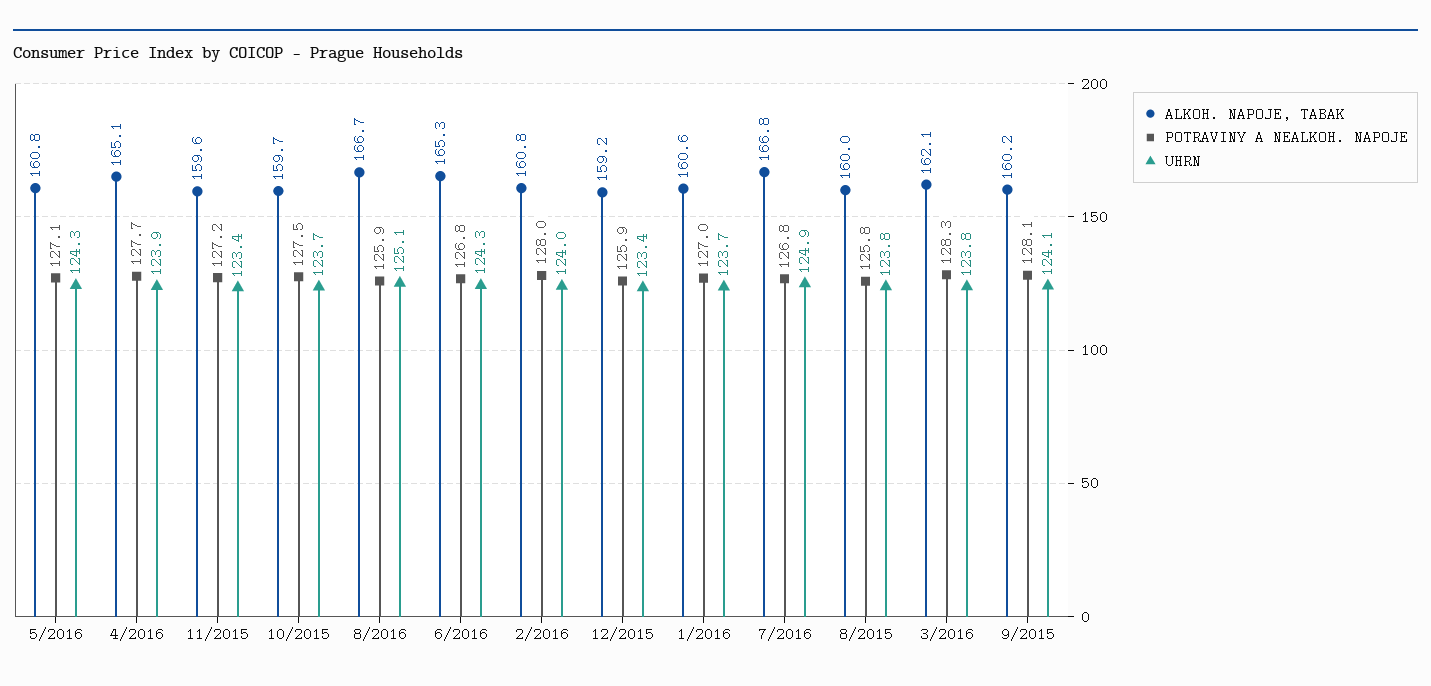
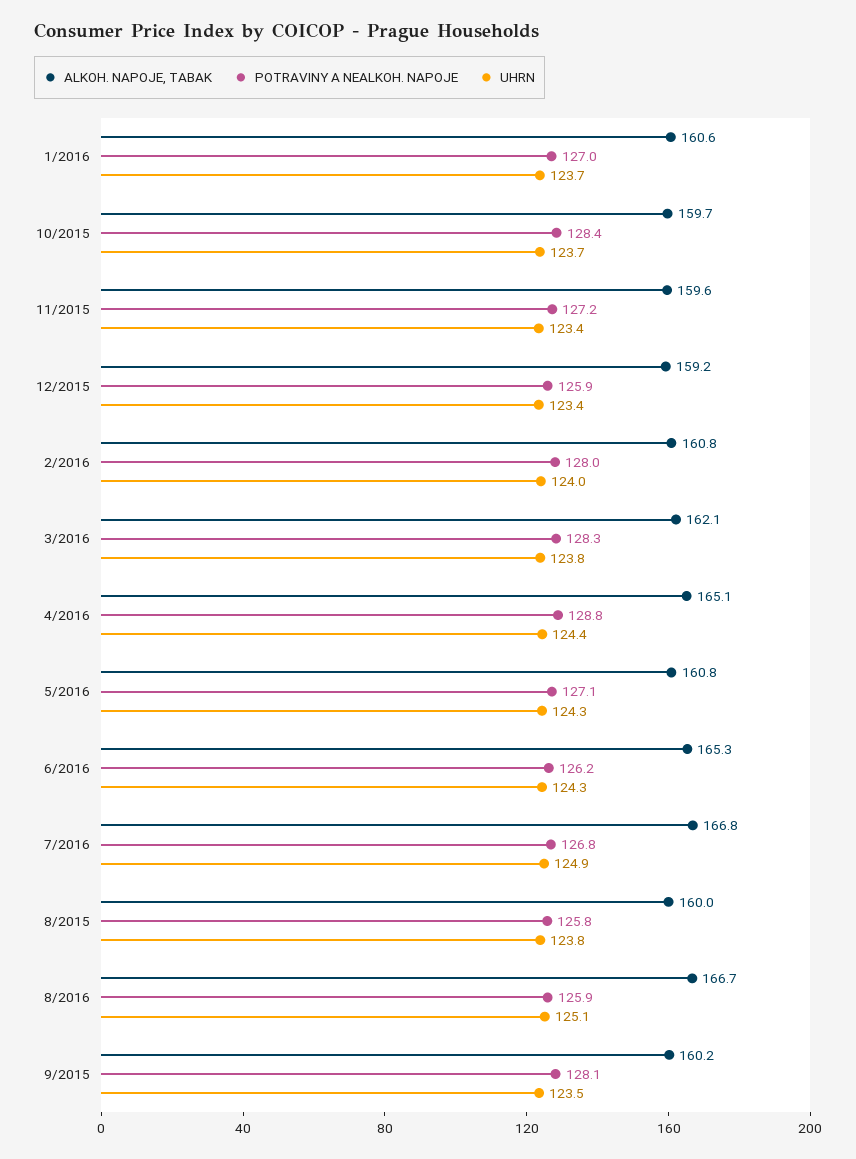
  {
    "ALKOH. NAPOJE, TABAK": {
      "5/2016": 160.8,
      "4/2016": 165.1,
      "11/2015": 159.6,
      "10/2015": 159.7,
      "8/2016": 166.7,
      "6/2016": 165.3,
      "2/2016": 160.8,
      "12/2015": 159.2,
      "1/2016": 160.6,
      "7/2016": 166.8,
      "8/2015": 160,
      "3/2016": 162.1,
      "9/2015": 160.2
    },
    "POTRAVINY A NEALKOH. NAPOJE": {
      "5/2016": 127.1,
-     "4/2016": 127.7,
+     "4/2016": 128.8,
      "11/2015": 127.2,
-     "10/2015": 127.5,
+     "10/2015": 128.4,
      "8/2016": 125.9,
-     "6/2016": 126.8,
+     "6/2016": 126.2,
      "2/2016": 128,
      "12/2015": 125.9,
      "1/2016": 127,
      "7/2016": 126.8,
      "8/2015": 125.8,
      "3/2016": 128.3,
      "9/2015": 128.1
    },
    "UHRN": {
      "5/2016": 124.3,
-     "4/2016": 123.9,
+     "4/2016": 124.4,
      "11/2015": 123.4,
      "10/2015": 123.7,
      "8/2016": 125.1,
      "6/2016": 124.3,
      "2/2016": 124,
      "12/2015": 123.4,
      "1/2016": 123.7,
      "7/2016": 124.9,
      "8/2015": 123.8,
      "3/2016": 123.8,
-     "9/2015": 124.1
+     "9/2015": 123.5
    }
  }

